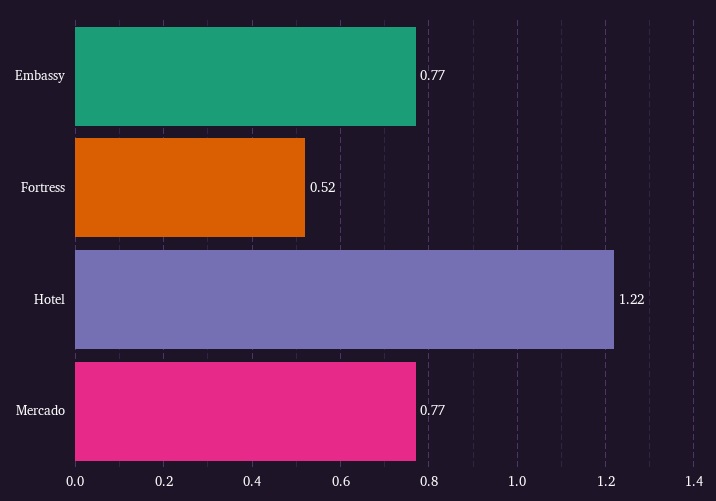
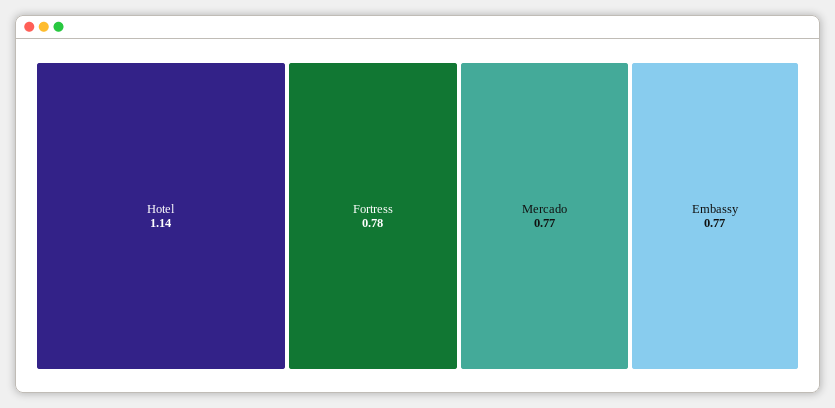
  {
    "Embassy": 0.77,
-   "Fortress": 0.52,
+   "Fortress": 0.78,
-   "Hotel": 1.22,
+   "Hotel": 1.14,
    "Mercado": 0.77
  }

